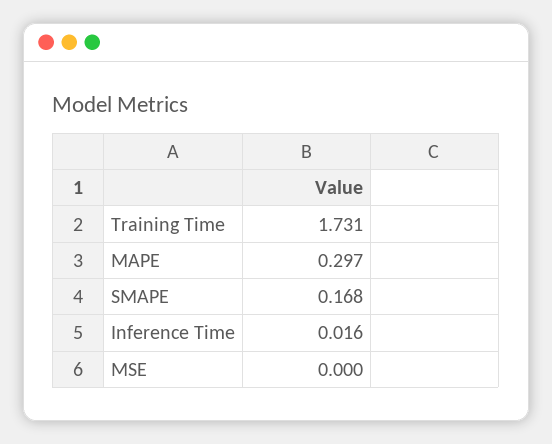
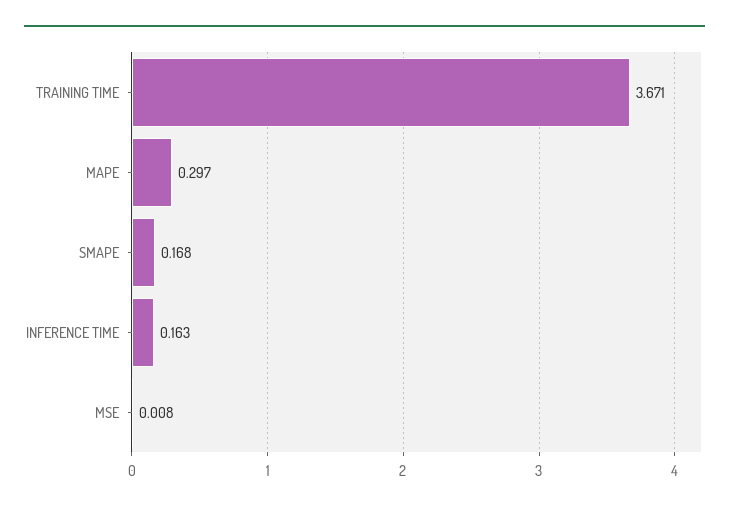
  {
-   "Training Time": 1.731,
+   "Training Time": 3.671,
    "MAPE": 0.297,
    "SMAPE": 0.168,
-   "Inference Time": 0.016,
+   "Inference Time": 0.163,
-   "MSE": 0
+   "MSE": 0.008
  }

